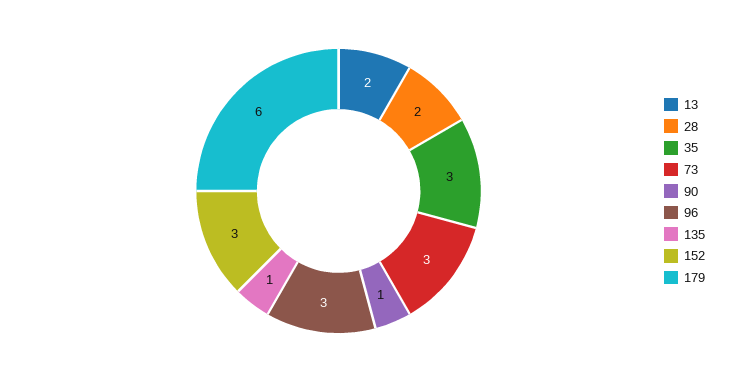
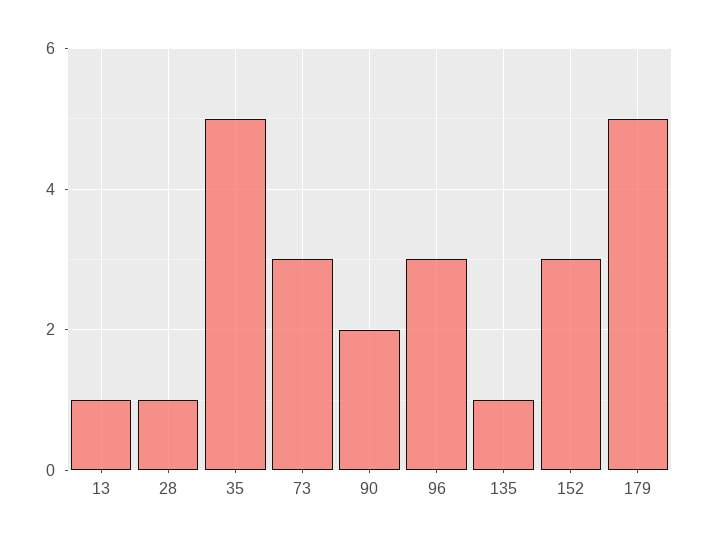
  {
-   "13": 2,
+   "13": 1,
-   "28": 2,
+   "28": 1,
-   "35": 3,
+   "35": 5,
    "73": 3,
-   "90": 1,
+   "90": 2,
    "96": 3,
    "135": 1,
    "152": 3,
-   "179": 6
+   "179": 5
  }

